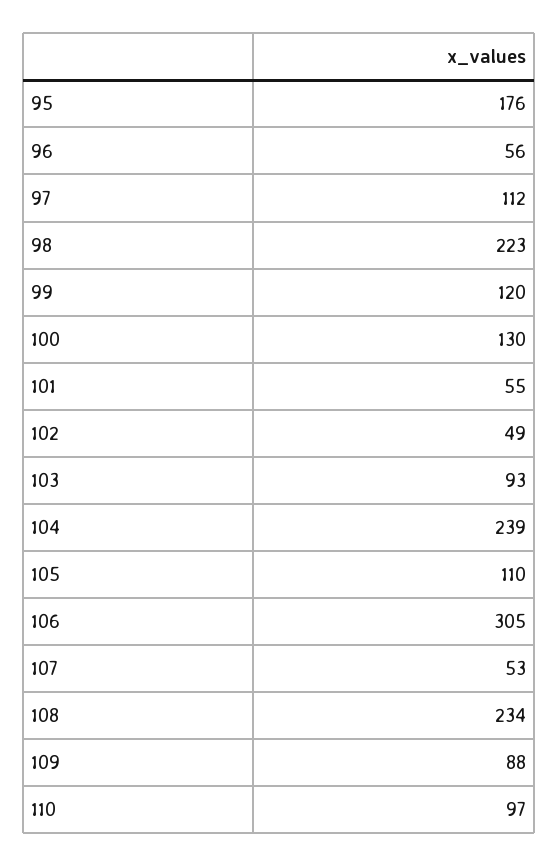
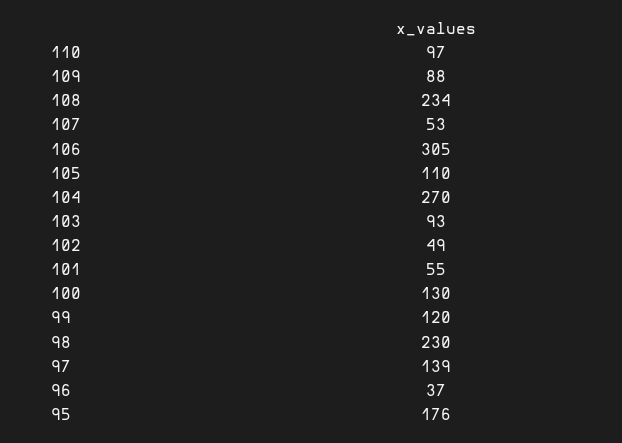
  {
    "95": 176,
-   "96": 56,
+   "96": 37,
-   "97": 112,
+   "97": 139,
-   "98": 223,
+   "98": 230,
    "99": 120,
    "100": 130,
    "101": 55,
    "102": 49,
    "103": 93,
-   "104": 239,
+   "104": 270,
    "105": 110,
    "106": 305,
    "107": 53,
    "108": 234,
    "109": 88,
    "110": 97
  }

